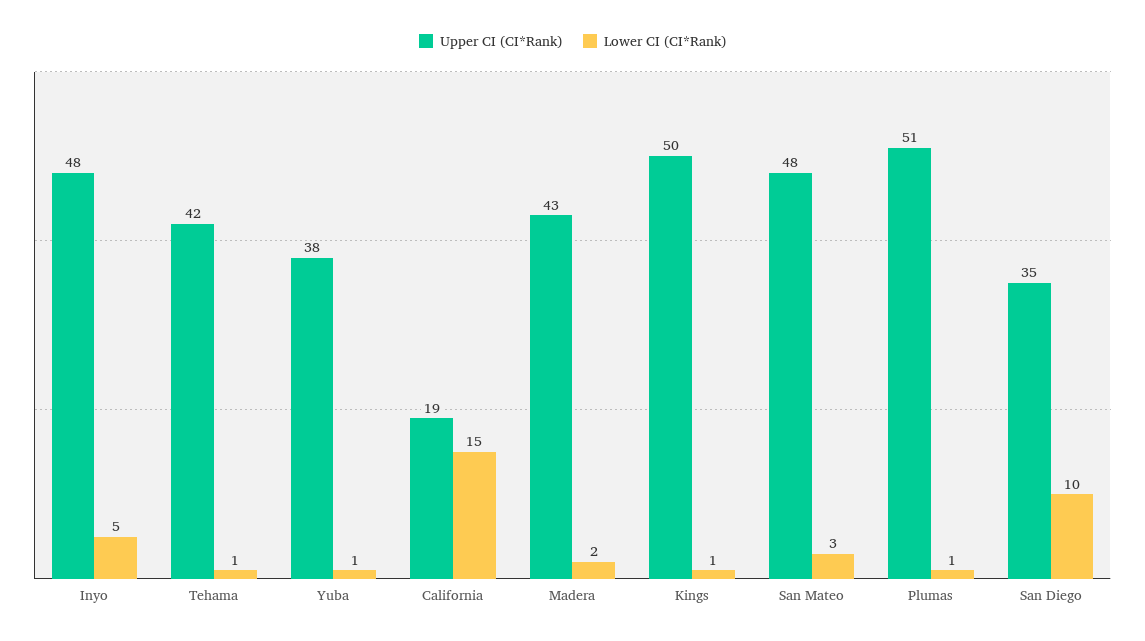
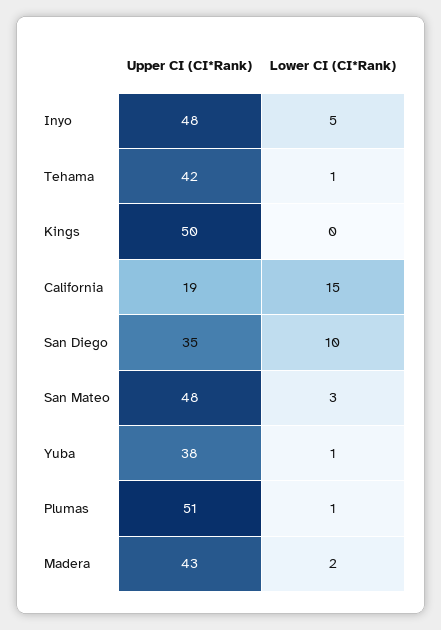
  {
    "Upper CI (CI*Rank)": {
      "Inyo": 48,
      "Tehama": 42,
      "Yuba": 38,
      "California": 19,
      "Madera": 43,
      "Kings": 50,
      "San Mateo": 48,
      "Plumas": 51,
      "San Diego": 35
    },
    "Lower CI (CI*Rank)": {
      "Inyo": 5,
      "Tehama": 1,
      "Yuba": 1,
      "California": 15,
      "Madera": 2,
-     "Kings": 1,
+     "Kings": 0,
      "San Mateo": 3,
      "Plumas": 1,
      "San Diego": 10
    }
  }

